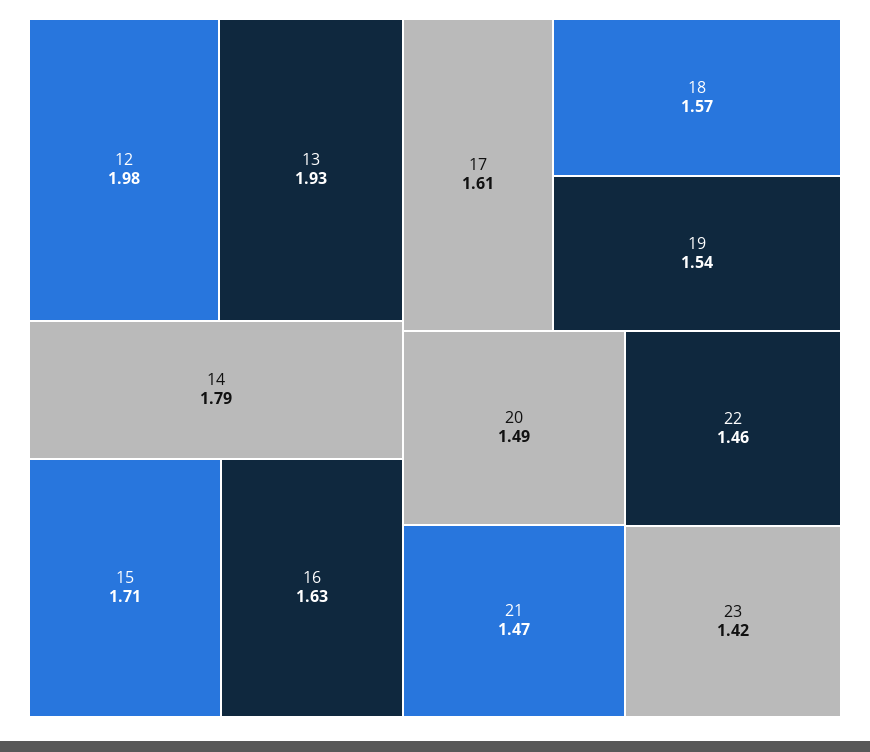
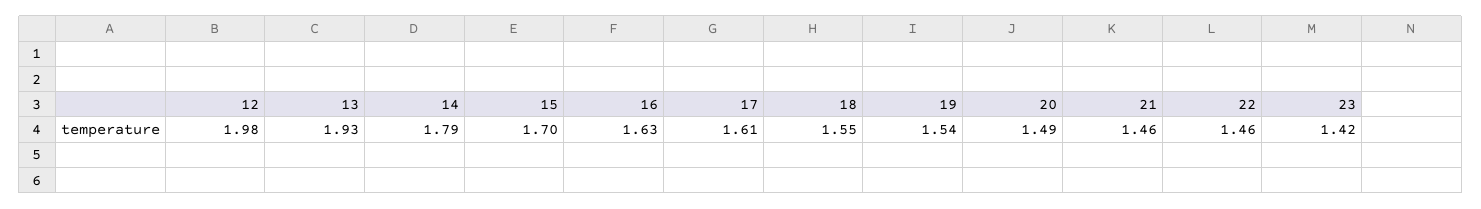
  {
    "12": 1.98,
    "13": 1.93,
    "14": 1.79,
-   "15": 1.71,
+   "15": 1.7,
    "16": 1.63,
    "17": 1.61,
-   "18": 1.57,
+   "18": 1.55,
    "19": 1.54,
    "20": 1.49,
-   "21": 1.47,
+   "21": 1.46,
    "22": 1.46,
    "23": 1.42
  }

